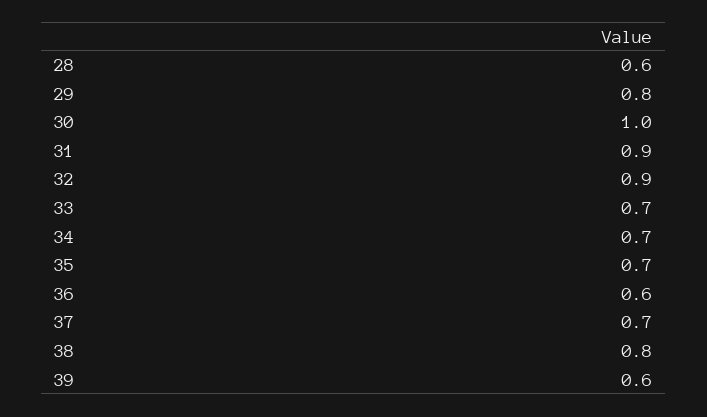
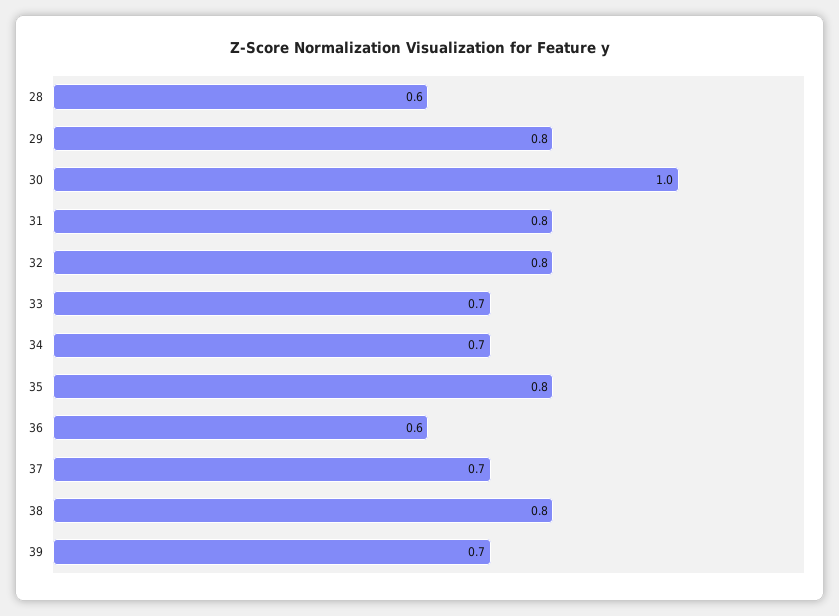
  {
    "28": 0.6,
    "29": 0.8,
    "30": 1,
-   "31": 0.9,
+   "31": 0.8,
-   "32": 0.9,
+   "32": 0.8,
    "33": 0.7,
    "34": 0.7,
-   "35": 0.7,
+   "35": 0.8,
    "36": 0.6,
    "37": 0.7,
    "38": 0.8,
-   "39": 0.6
+   "39": 0.7
  }

